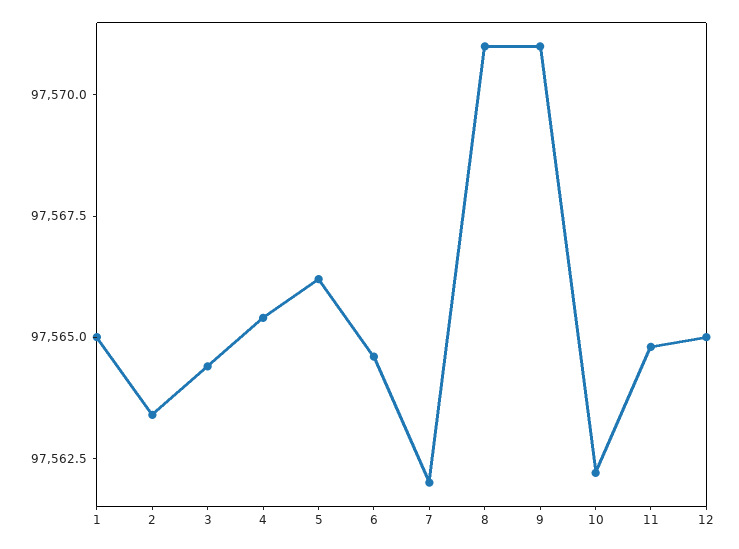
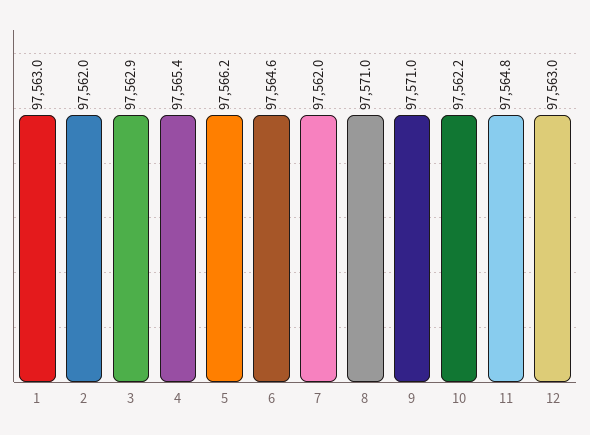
  {
-   "1": 97565,
+   "1": 97563,
-   "2": 97563.5,
+   "2": 97562,
-   "3": 97564.5,
+   "3": 97562.9,
    "4": 97565.4,
    "5": 97566.2,
    "6": 97564.6,
    "7": 97562,
    "8": 97571,
    "9": 97571,
    "10": 97562.2,
    "11": 97564.8,
-   "12": 97565
+   "12": 97563
  }

